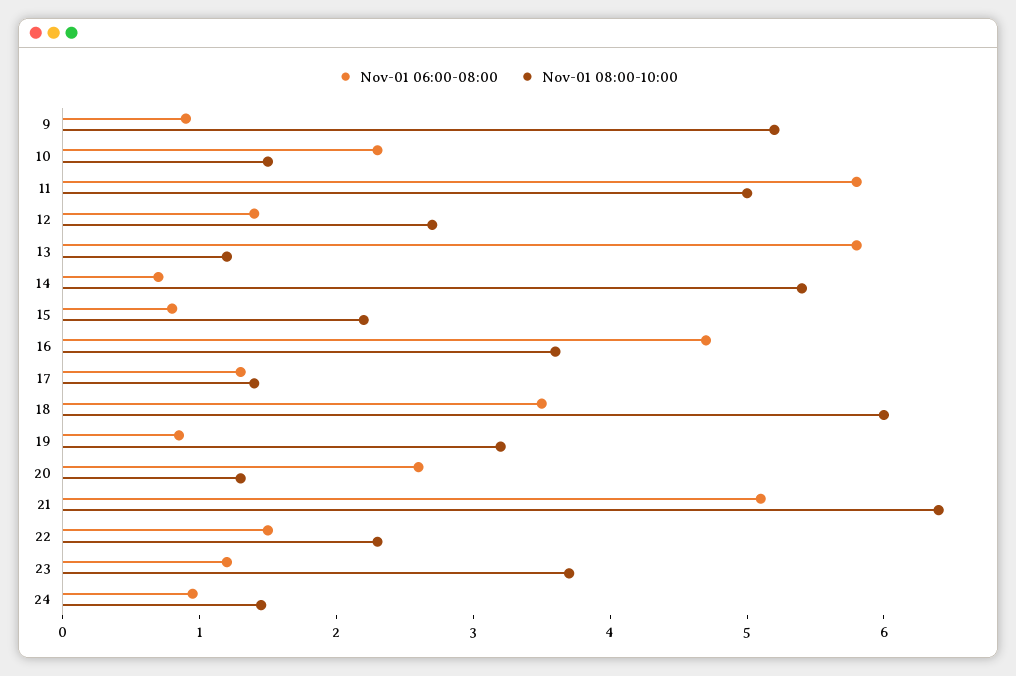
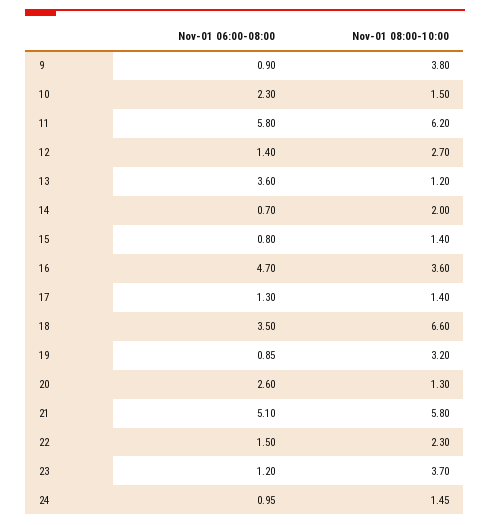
  {
    "Nov-01 06:00-08:00": {
      "9": 0.9,
      "10": 2.3,
      "11": 5.8,
      "12": 1.4,
-     "13": 5.8,
+     "13": 3.6,
      "14": 0.7,
      "15": 0.8,
      "16": 4.7,
      "17": 1.3,
      "18": 3.5,
      "19": 0.85,
      "20": 2.6,
      "21": 5.1,
      "22": 1.5,
      "23": 1.2,
      "24": 0.95
    },
    "Nov-01 08:00-10:00": {
-     "9": 5.2,
+     "9": 3.8,
      "10": 1.5,
-     "11": 5,
+     "11": 6.2,
      "12": 2.7,
      "13": 1.2,
-     "14": 5.4,
+     "14": 2,
-     "15": 2.2,
+     "15": 1.4,
      "16": 3.6,
      "17": 1.4,
-     "18": 6,
+     "18": 6.6,
      "19": 3.2,
      "20": 1.3,
-     "21": 6.4,
+     "21": 5.8,
      "22": 2.3,
      "23": 3.7,
      "24": 1.45
    }
  }

